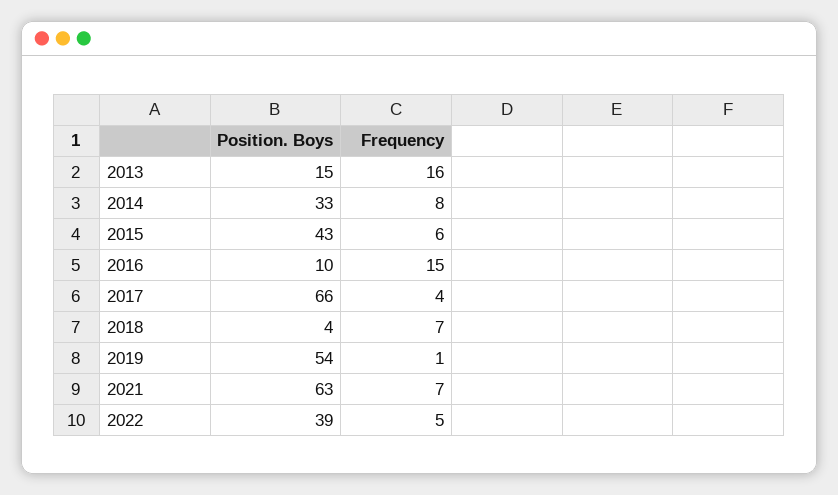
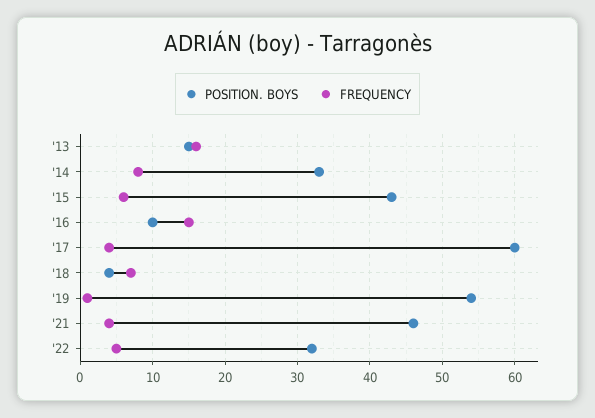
  {
    "Position. Boys": {
      "2013": 15,
      "2014": 33,
      "2015": 43,
      "2016": 10,
-     "2017": 66,
+     "2017": 60,
      "2018": 4,
      "2019": 54,
-     "2021": 63,
+     "2021": 46,
-     "2022": 39
+     "2022": 32
    },
    "Frequency": {
      "2013": 16,
      "2014": 8,
      "2015": 6,
      "2016": 15,
      "2017": 4,
      "2018": 7,
      "2019": 1,
-     "2021": 7,
+     "2021": 4,
      "2022": 5
    }
  }

